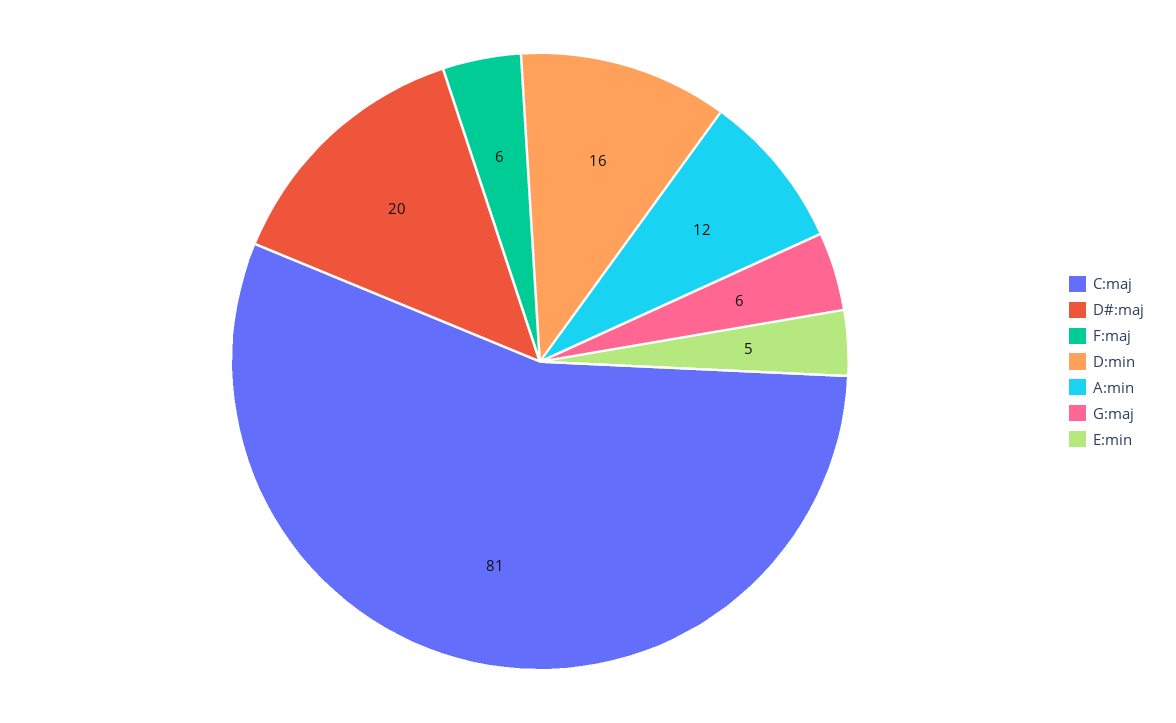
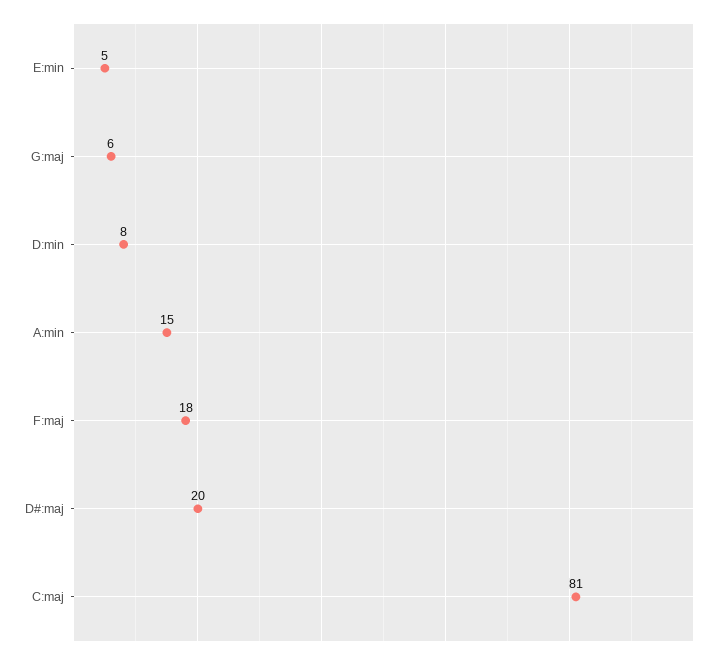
  {
    "C:maj": 81,
    "D#:maj": 20,
-   "F:maj": 6,
+   "F:maj": 18,
-   "D:min": 16,
+   "D:min": 8,
-   "A:min": 12,
+   "A:min": 15,
    "G:maj": 6,
    "E:min": 5
  }

